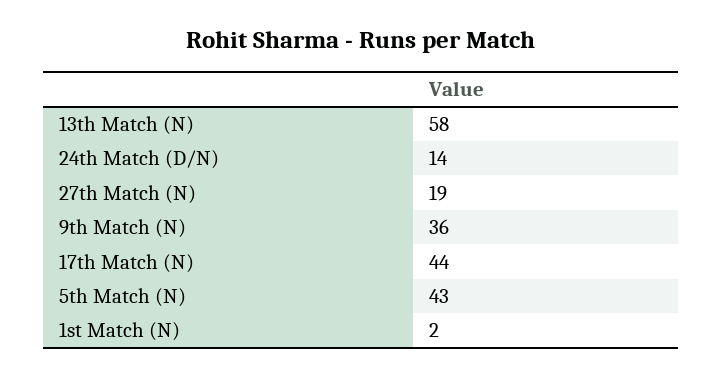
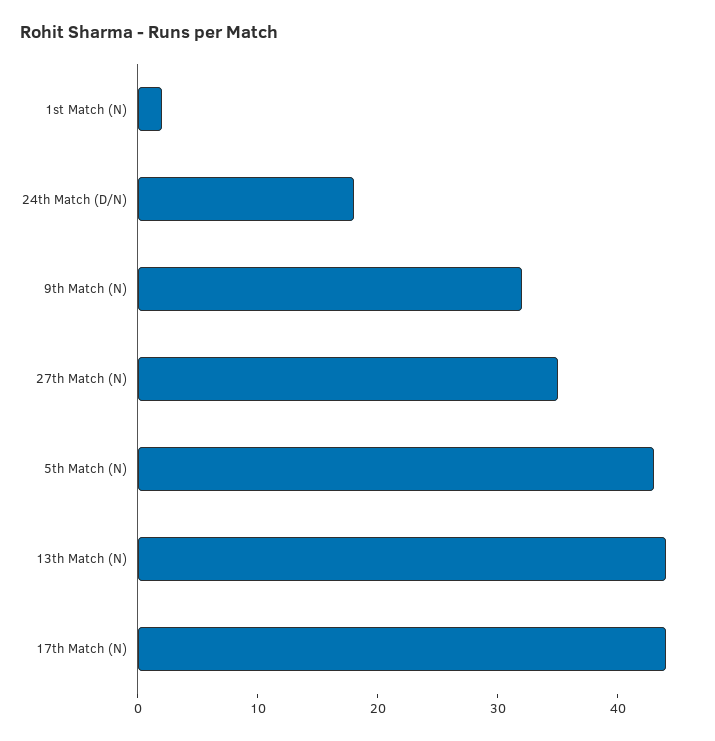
  {
-   "13th Match (N)": 58,
+   "13th Match (N)": 44,
-   "24th Match (D/N)": 14,
+   "24th Match (D/N)": 18,
-   "27th Match (N)": 19,
+   "27th Match (N)": 35,
-   "9th Match (N)": 36,
+   "9th Match (N)": 32,
    "17th Match (N)": 44,
    "5th Match (N)": 43,
    "1st Match (N)": 2
  }

